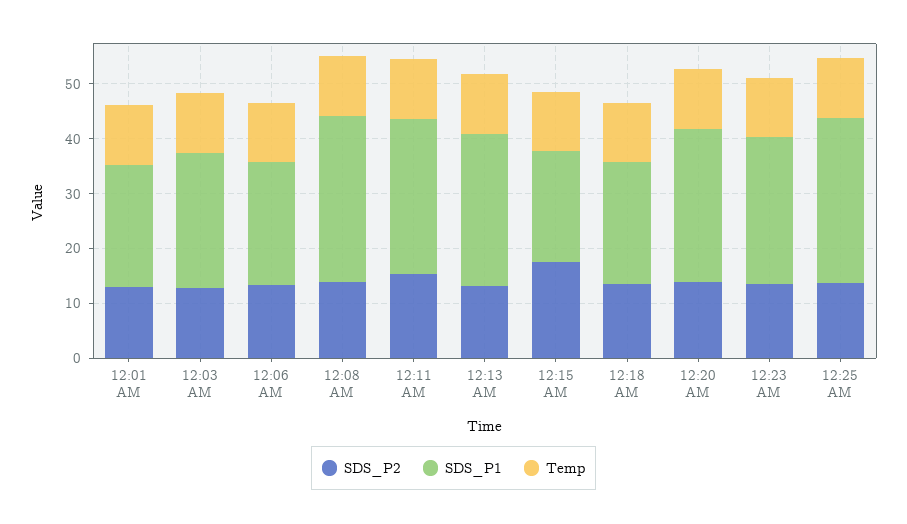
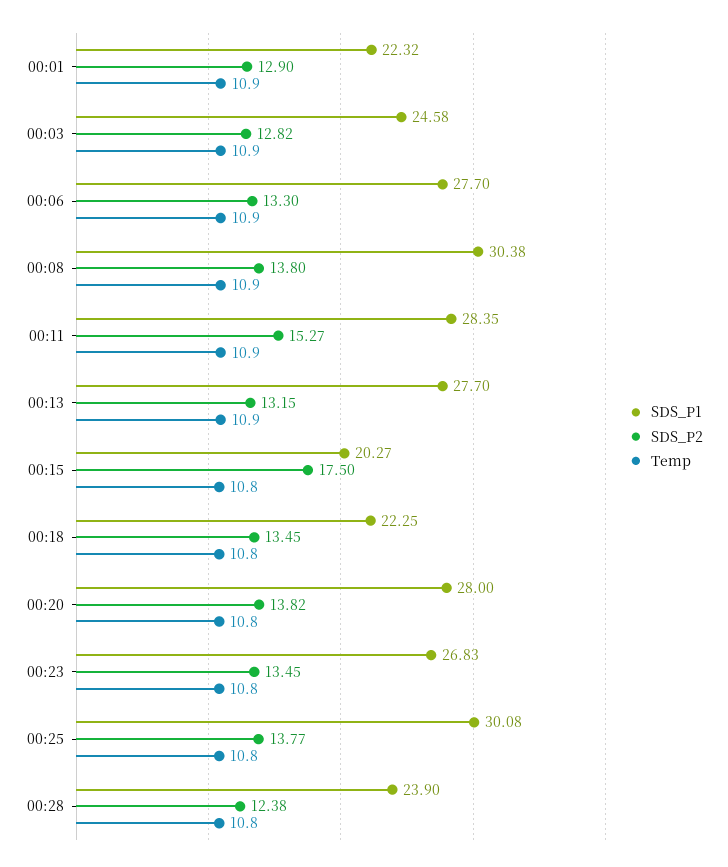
  {
    "SDS_P2": {
      "12:01 AM": 12.9,
      "12:03 AM": 12.82,
      "12:06 AM": 13.3,
      "12:08 AM": 13.8,
      "12:11 AM": 15.27,
      "12:13 AM": 13.15,
      "12:15 AM": 17.5,
      "12:18 AM": 13.45,
      "12:20 AM": 13.82,
      "12:23 AM": 13.45,
-     "12:25 AM": 13.77
+     "12:25 AM": 13.77,
+     "00:28": 12.38
    },
    "SDS_P1": {
      "12:01 AM": 22.32,
      "12:03 AM": 24.58,
-     "12:06 AM": 22,
+     "12:06 AM": 27.7,
      "12:08 AM": 30.38,
      "12:11 AM": 28.35,
      "12:13 AM": 27.7,
      "12:15 AM": 20.27,
      "12:18 AM": 22.25,
      "12:20 AM": 28,
      "12:23 AM": 26.83,
-     "12:25 AM": 30.08
+     "12:25 AM": 30.08,
+     "00:28": 23.9
    },
    "Temp": {
      "12:01 AM": 10.9,
      "12:03 AM": 10.9,
      "12:06 AM": 10.9,
      "12:08 AM": 10.9,
      "12:11 AM": 10.9,
      "12:13 AM": 10.9,
      "12:15 AM": 10.8,
      "12:18 AM": 10.8,
      "12:20 AM": 10.8,
      "12:23 AM": 10.8,
-     "12:25 AM": 10.8
+     "12:25 AM": 10.8,
+     "00:28": 10.8
    }
  }

